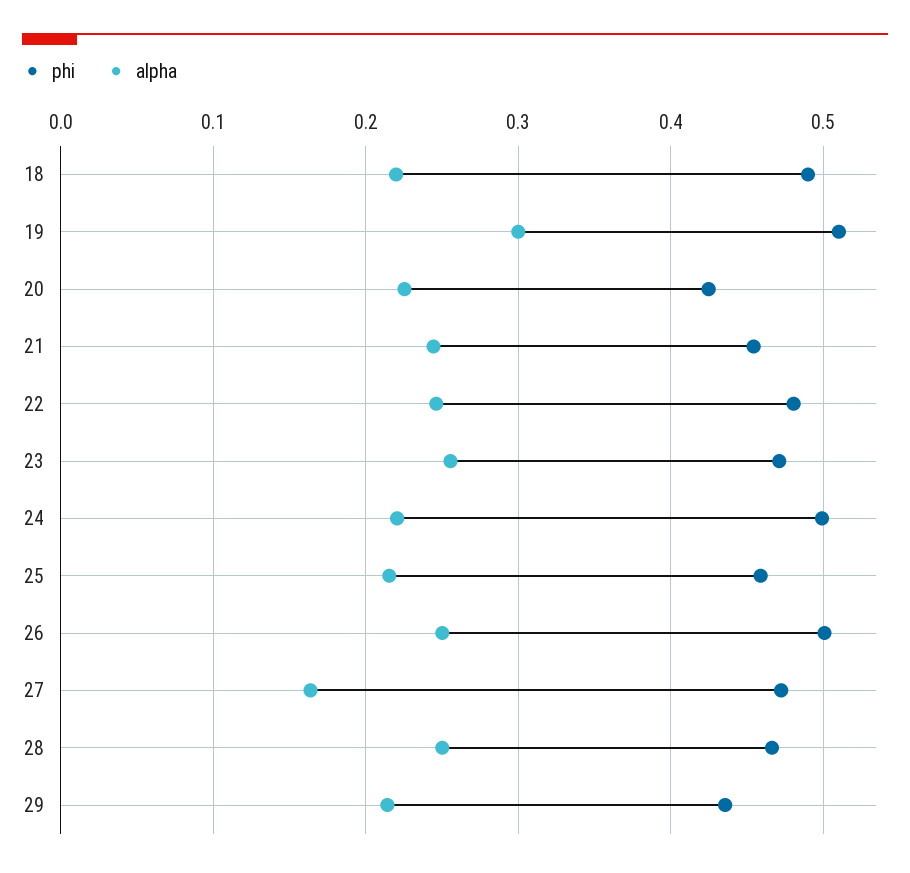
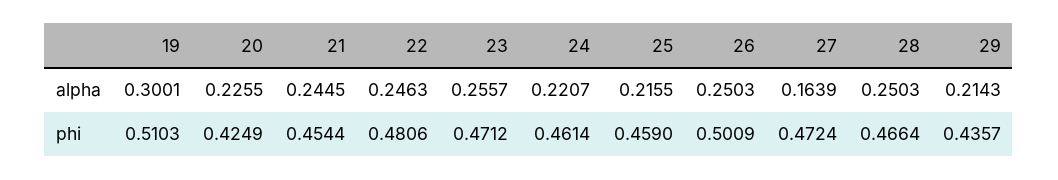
  {
    "phi": {
-     "18": 0.49,
      "19": 0.5103,
      "20": 0.4249,
      "21": 0.4544,
      "22": 0.4806,
      "23": 0.4712,
-     "24": 0.5,
+     "24": 0.4614,
      "25": 0.459,
      "26": 0.5009,
      "27": 0.4724,
      "28": 0.4664,
      "29": 0.4357
    },
    "alpha": {
-     "18": 0.22,
      "19": 0.3001,
      "20": 0.2255,
      "21": 0.2445,
      "22": 0.2463,
      "23": 0.2557,
      "24": 0.2207,
      "25": 0.2155,
      "26": 0.2503,
      "27": 0.1639,
      "28": 0.2503,
      "29": 0.2143
    }
  }

